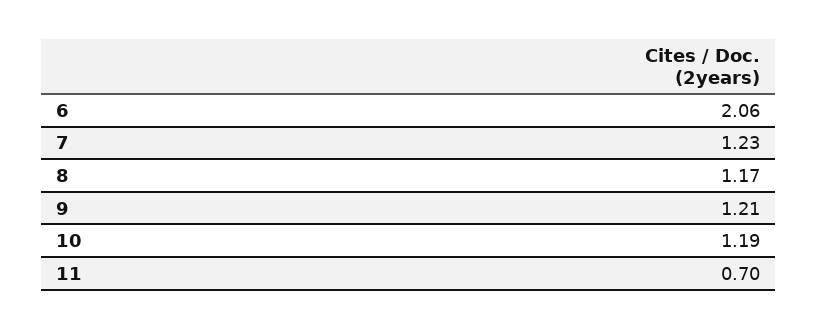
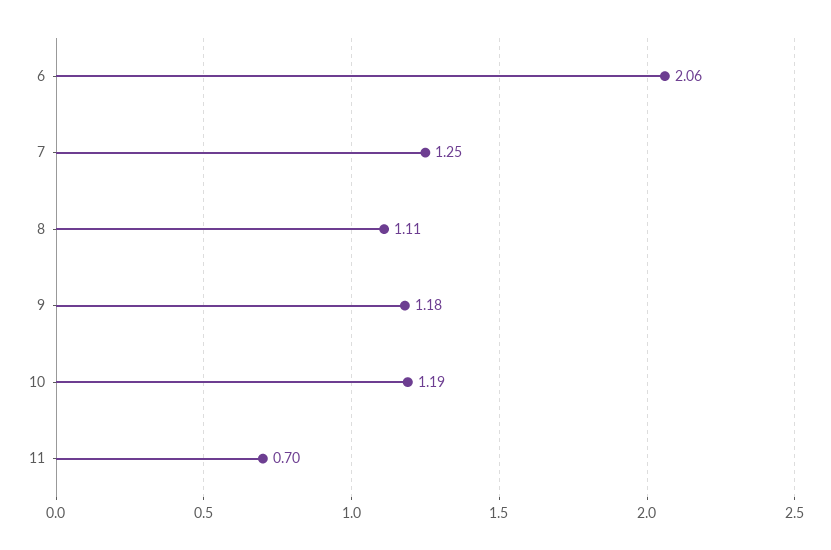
  {
    "6": 2.06,
-   "7": 1.23,
+   "7": 1.25,
-   "8": 1.17,
+   "8": 1.11,
-   "9": 1.21,
+   "9": 1.18,
    "10": 1.19,
    "11": 0.7
  }

